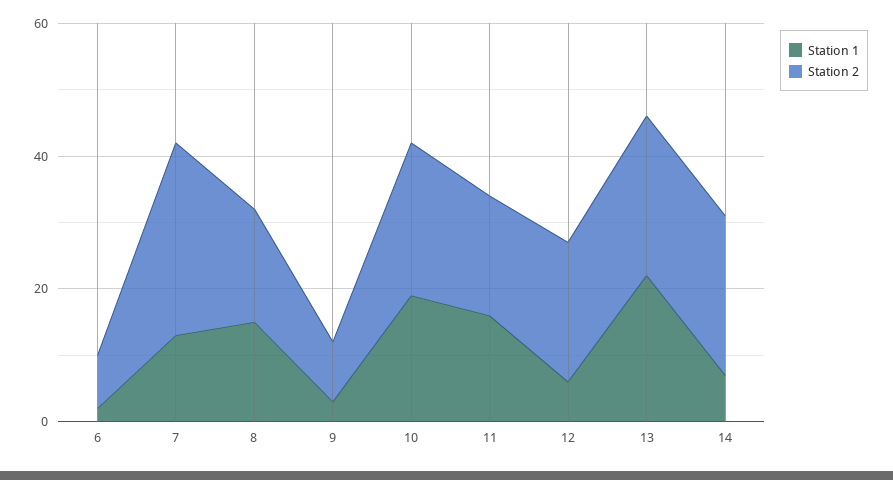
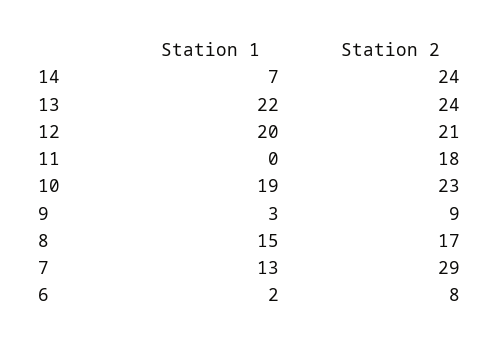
  {
    "Station 1": {
      "6": 2,
      "7": 13,
      "8": 15,
      "9": 3,
      "10": 19,
-     "11": 15,
+     "11": 0,
-     "12": 5,
+     "12": 20,
      "13": 22,
      "14": 7
    },
    "Station 2": {
      "6": 8,
      "7": 29,
      "8": 17,
      "9": 9,
      "10": 23,
      "11": 18,
      "12": 21,
      "13": 24,
      "14": 24
    }
  }

